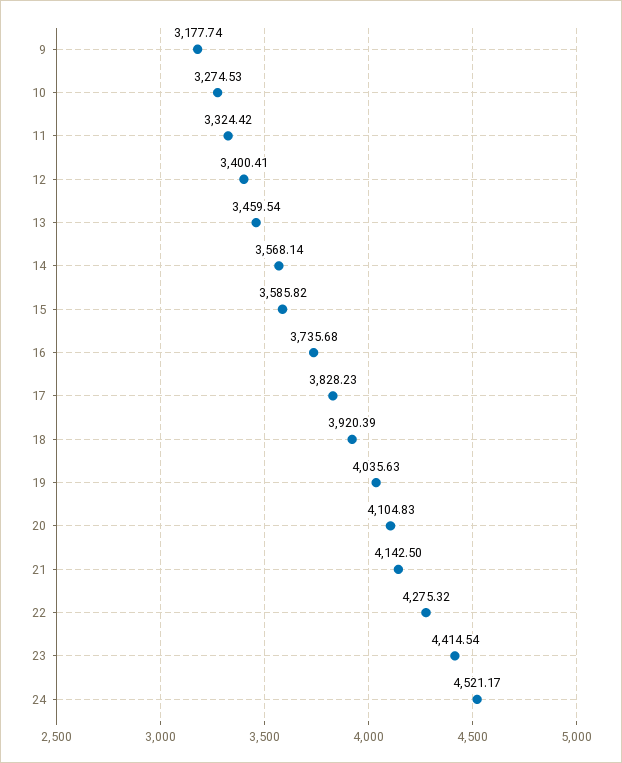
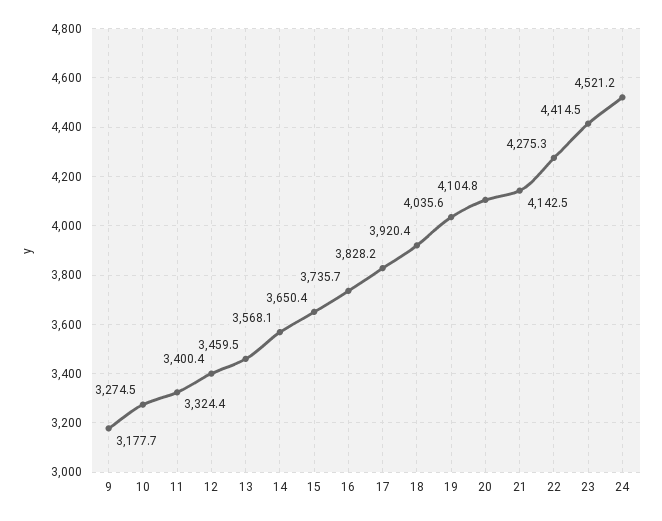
  {
    "9": 3177.74,
    "10": 3274.53,
    "11": 3324.42,
    "12": 3400.41,
    "13": 3459.54,
    "14": 3568.14,
-   "15": 3585.82,
+   "15": 3650.4,
    "16": 3735.68,
    "17": 3828.23,
    "18": 3920.39,
    "19": 4035.63,
    "20": 4104.83,
    "21": 4142.5,
    "22": 4275.32,
    "23": 4414.54,
    "24": 4521.17
  }

